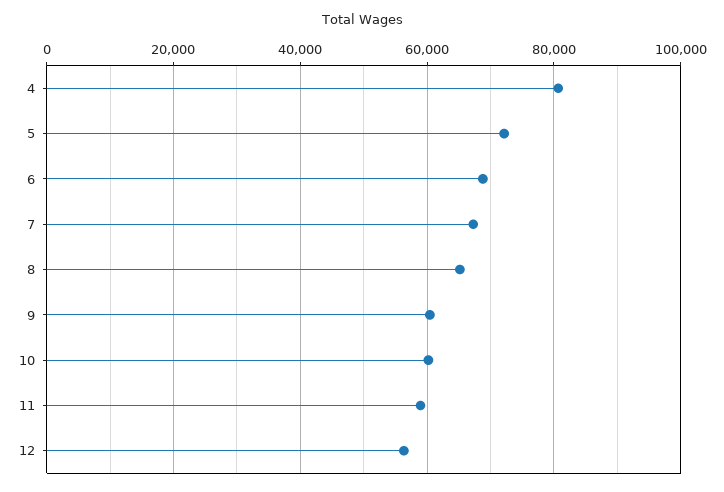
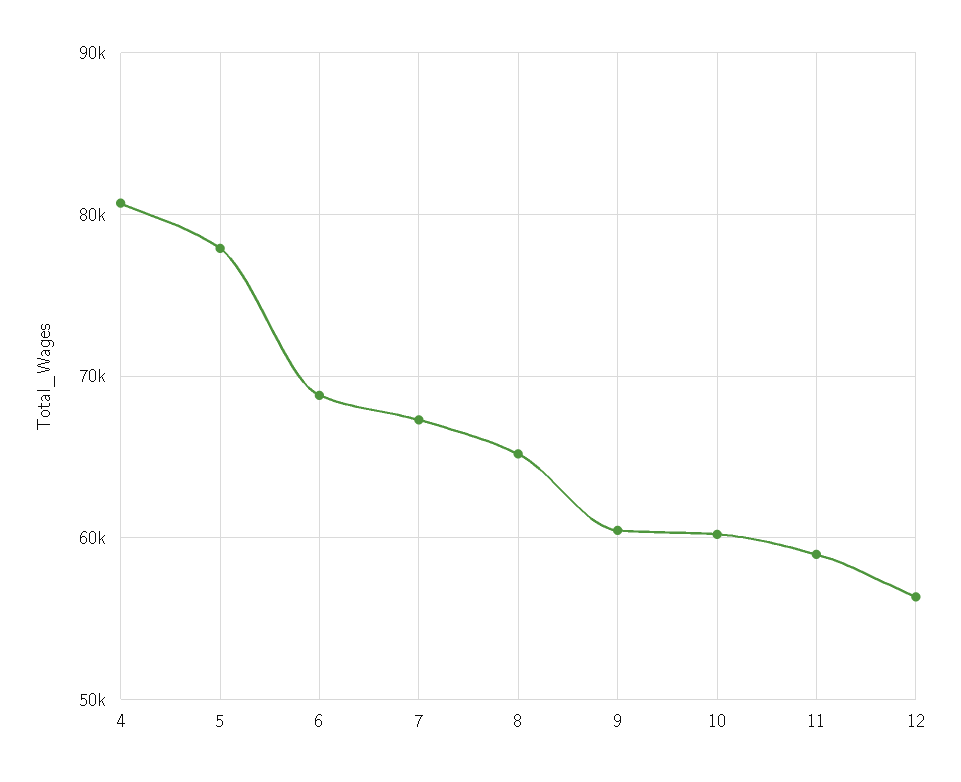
  {
    "4": 81000,
-   "5": 72000,
+   "5": 78000,
    "6": 69000,
    "7": 67000,
    "8": 65000,
    "9": 60000,
    "10": 60000,
    "11": 59000,
    "12": 56000
  }

